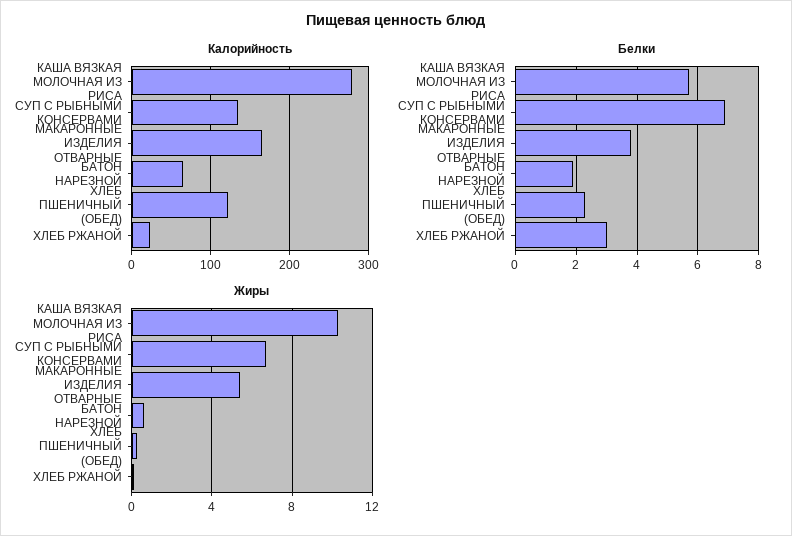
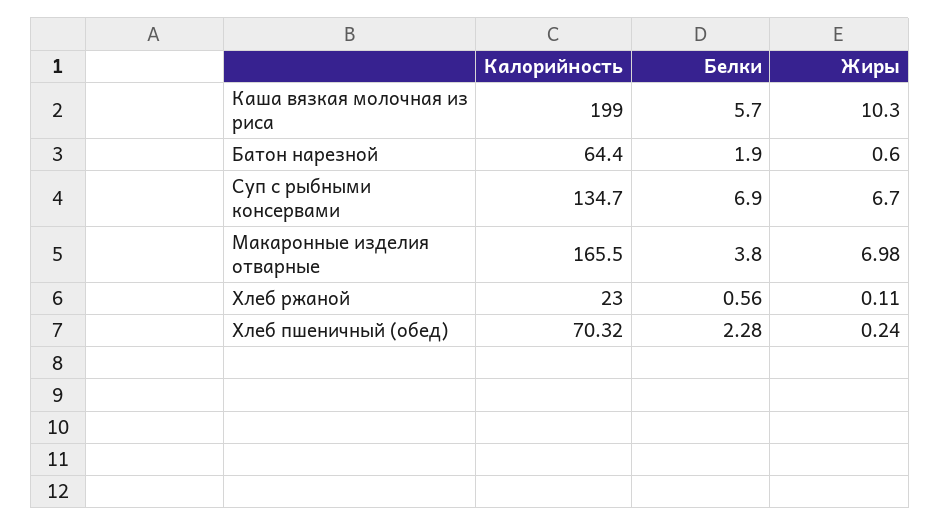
  {
    "Калорийность": {
-     "КАША ВЯЗКАЯ МОЛОЧНАЯ ИЗ РИСА": 280,
+     "КАША ВЯЗКАЯ МОЛОЧНАЯ ИЗ РИСА": 199,
      "СУП С РЫБНЫМИ КОНСЕРВАМИ": 134.7,
      "МАКАРОННЫЕ ИЗДЕЛИЯ ОТВАРНЫЕ": 165.5,
      "БАТОН НАРЕЗНОЙ": 64.4,
-     "ХЛЕБ ПШЕНИЧНЫЙ (ОБЕД)": 120,
+     "ХЛЕБ ПШЕНИЧНЫЙ (ОБЕД)": 70.32,
      "ХЛЕБ РЖАНОЙ": 23
    },
    "Белки": {
      "КАША ВЯЗКАЯ МОЛОЧНАЯ ИЗ РИСА": 5.7,
      "СУП С РЫБНЫМИ КОНСЕРВАМИ": 6.9,
      "МАКАРОННЫЕ ИЗДЕЛИЯ ОТВАРНЫЕ": 3.8,
      "БАТОН НАРЕЗНОЙ": 1.9,
      "ХЛЕБ ПШЕНИЧНЫЙ (ОБЕД)": 2.28,
-     "ХЛЕБ РЖАНОЙ": 3
+     "ХЛЕБ РЖАНОЙ": 0.56
    },
    "Жиры": {
      "КАША ВЯЗКАЯ МОЛОЧНАЯ ИЗ РИСА": 10.3,
      "СУП С РЫБНЫМИ КОНСЕРВАМИ": 6.7,
-     "МАКАРОННЫЕ ИЗДЕЛИЯ ОТВАРНЫЕ": 5.5,
+     "МАКАРОННЫЕ ИЗДЕЛИЯ ОТВАРНЫЕ": 6.98,
      "БАТОН НАРЕЗНОЙ": 0.6,
      "ХЛЕБ ПШЕНИЧНЫЙ (ОБЕД)": 0.24,
      "ХЛЕБ РЖАНОЙ": 0.11
    }
  }

